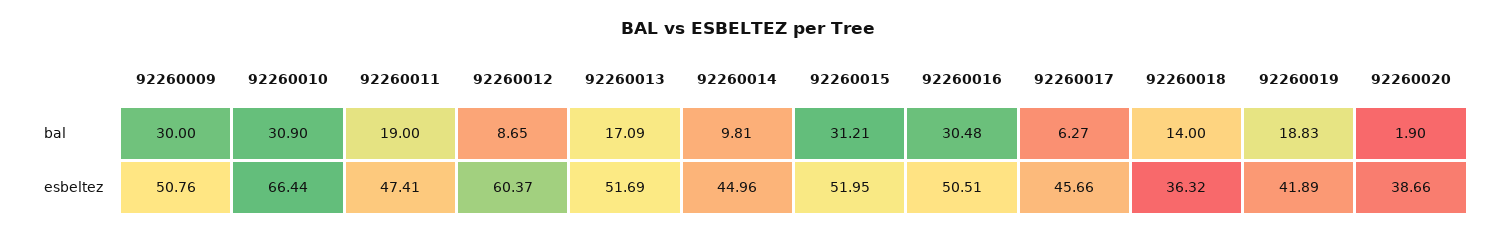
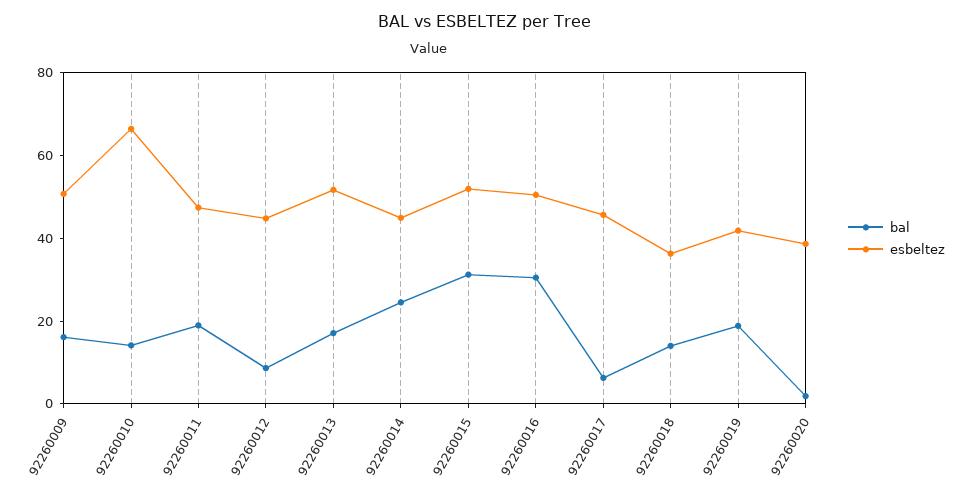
  {
    "bal": {
-     "92260009": 30,
+     "92260009": 15,
-     "92260010": 30.9,
+     "92260010": 15,
      "92260011": 19,
      "92260012": 8.65,
      "92260013": 17.09,
-     "92260014": 9.81,
+     "92260014": 25,
      "92260015": 31.21,
      "92260016": 30.48,
      "92260017": 6.27,
      "92260018": 14,
      "92260019": 18.83,
      "92260020": 1.9
    },
    "esbeltez": {
      "92260009": 50.76,
      "92260010": 66.44,
      "92260011": 47.41,
-     "92260012": 60.37,
+     "92260012": 45,
      "92260013": 51.69,
      "92260014": 44.96,
      "92260015": 51.95,
      "92260016": 50.51,
      "92260017": 45.66,
      "92260018": 36.32,
      "92260019": 41.89,
      "92260020": 38.66
    }
  }

